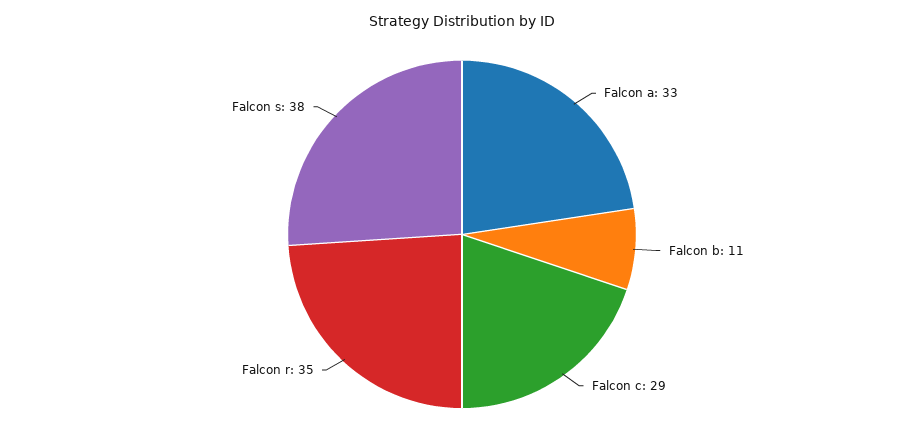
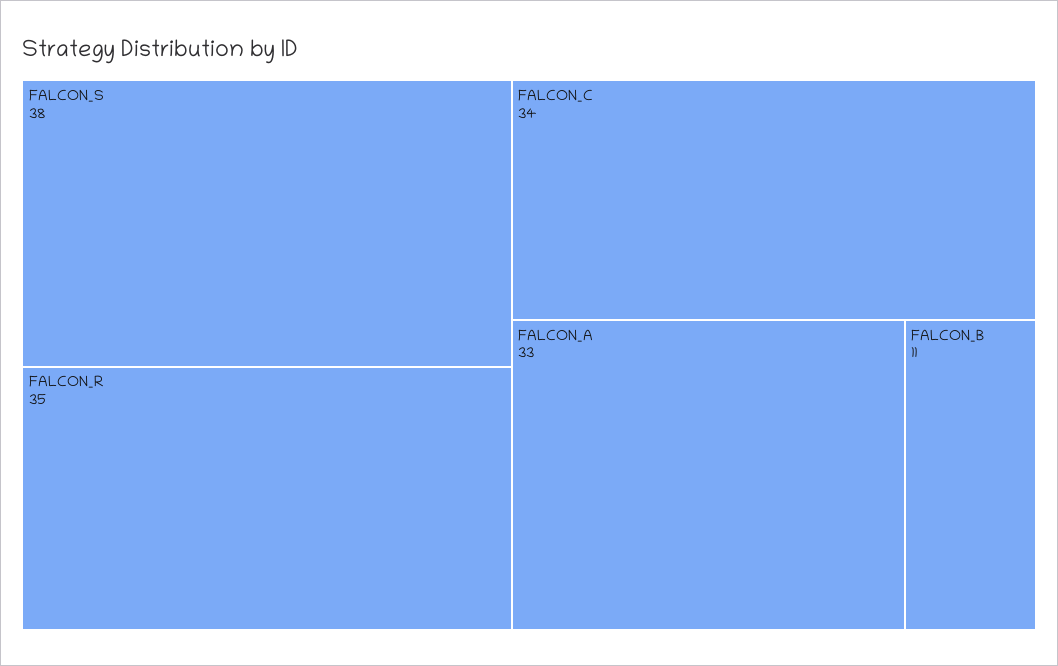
  {
    "Falcon a": 33,
    "Falcon b": 11,
-   "Falcon c": 29,
+   "Falcon c": 34,
    "Falcon r": 35,
    "Falcon s": 38
  }

